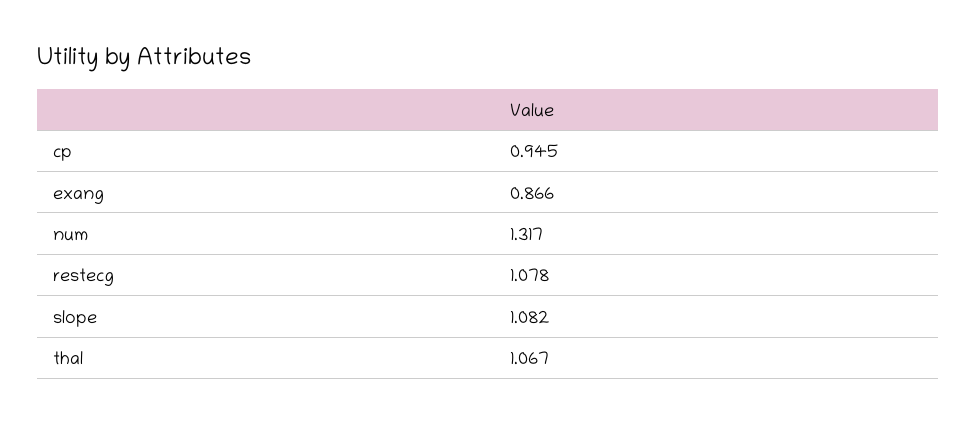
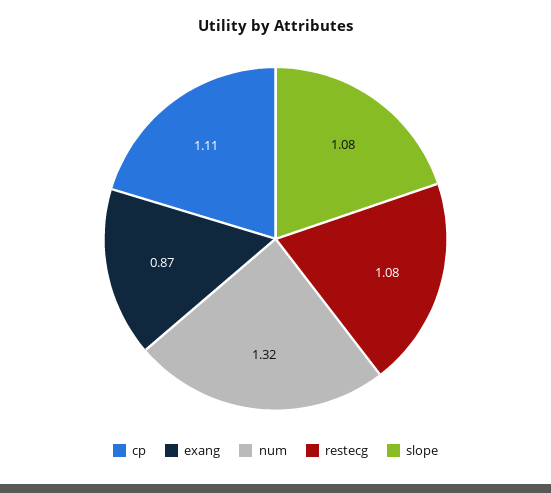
  {
-   "cp": 0.945,
+   "cp": 1.11,
    "exang": 0.866,
    "num": 1.317,
    "restecg": 1.078,
-   "slope": 1.082,
+   "slope": 1.082
-   "thal": 1.067
  }

